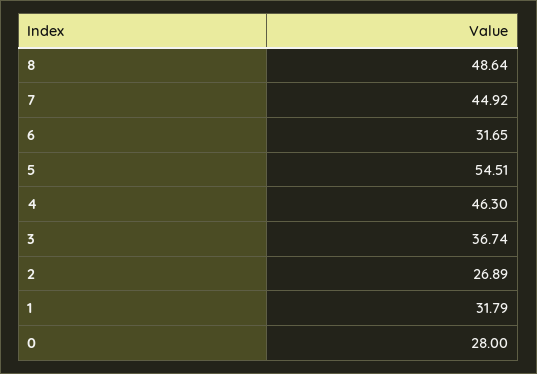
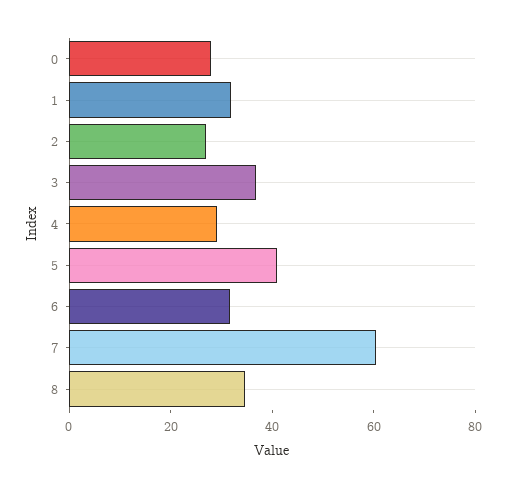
  {
-   "8": 48.64,
+   "8": 35,
-   "7": 44.92,
+   "7": 60,
    "6": 31.65,
-   "5": 54.51,
+   "5": 40,
-   "4": 46.3,
+   "4": 30,
    "3": 36.74,
    "2": 26.89,
    "1": 31.79,
    "0": 28
  }

